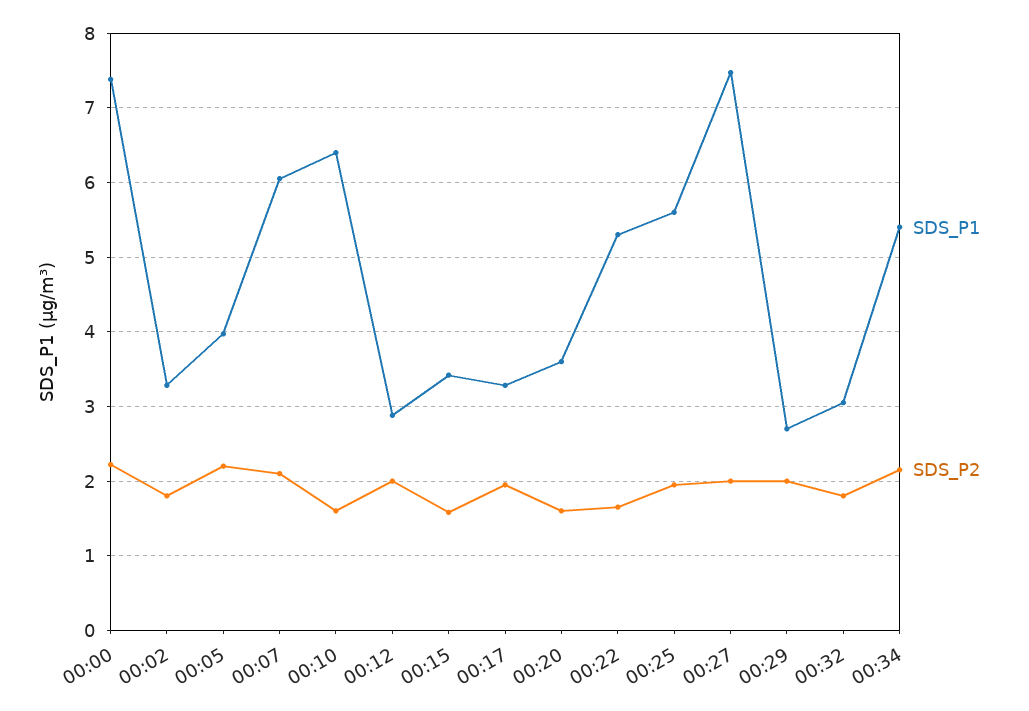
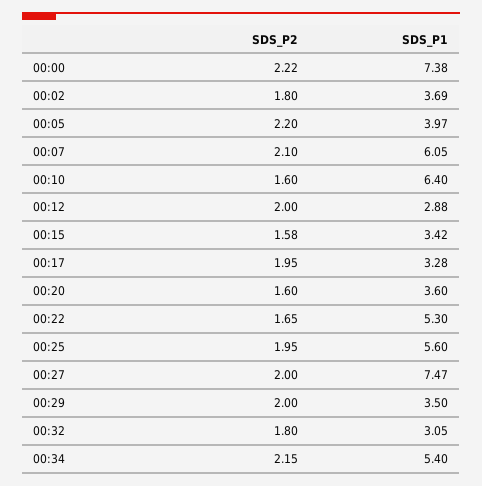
  {
    "SDS_P1": {
      "00:00": 7.38,
-     "00:02": 3.3,
+     "00:02": 3.69,
      "00:05": 3.97,
      "00:07": 6.05,
      "00:10": 6.4,
      "00:12": 2.88,
      "00:15": 3.42,
      "00:17": 3.28,
      "00:20": 3.6,
      "00:22": 5.3,
      "00:25": 5.6,
      "00:27": 7.47,
-     "00:29": 2.7,
+     "00:29": 3.5,
      "00:32": 3.05,
      "00:34": 5.4
    },
    "SDS_P2": {
      "00:00": 2.22,
      "00:02": 1.8,
      "00:05": 2.2,
      "00:07": 2.1,
      "00:10": 1.6,
      "00:12": 2,
      "00:15": 1.58,
      "00:17": 1.95,
      "00:20": 1.6,
      "00:22": 1.65,
      "00:25": 1.95,
      "00:27": 2,
      "00:29": 2,
      "00:32": 1.8,
      "00:34": 2.15
    }
  }

